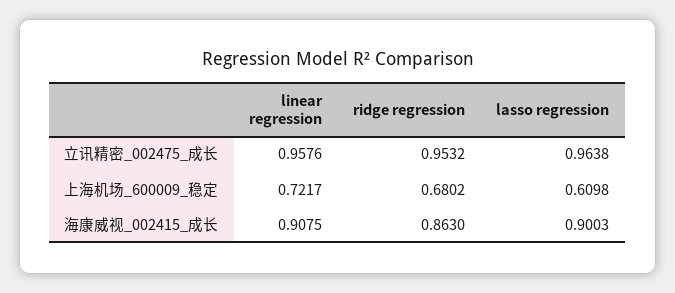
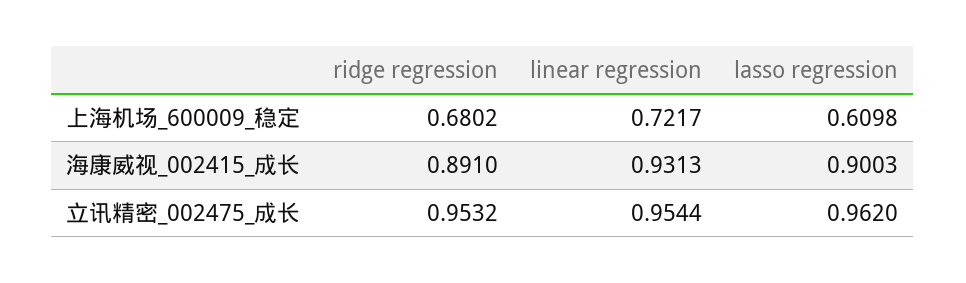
  {
    "linear regression": {
-     "立讯精密_002475_成长": 0.9576,
+     "立讯精密_002475_成长": 0.9544,
      "上海机场_600009_稳定": 0.7217,
-     "海康威视_002415_成长": 0.9075
+     "海康威视_002415_成长": 0.9313
    },
    "ridge regression": {
      "立讯精密_002475_成长": 0.9532,
      "上海机场_600009_稳定": 0.6802,
-     "海康威视_002415_成长": 0.863
+     "海康威视_002415_成长": 0.891
    },
    "lasso regression": {
-     "立讯精密_002475_成长": 0.9638,
+     "立讯精密_002475_成长": 0.962,
      "上海机场_600009_稳定": 0.6098,
      "海康威视_002415_成长": 0.9003
    }
  }

